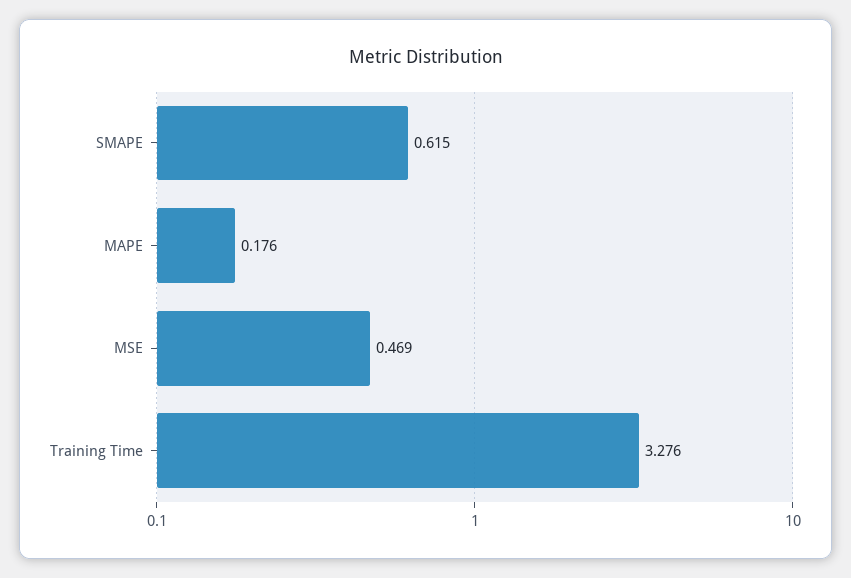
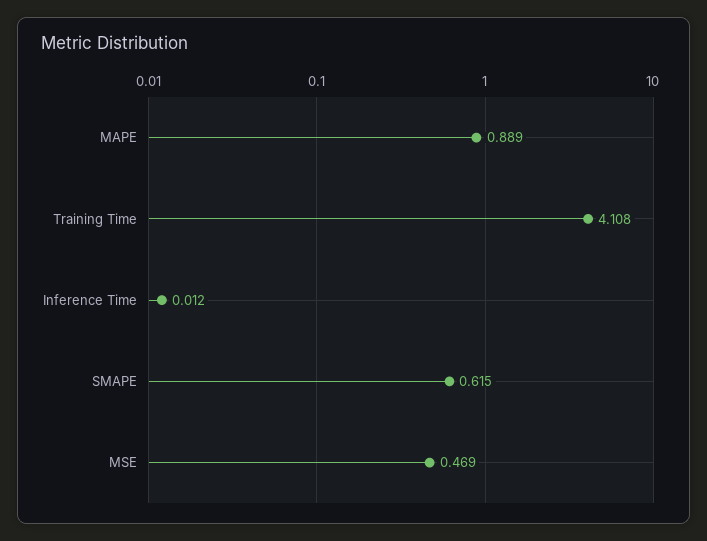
  {
    "SMAPE": 0.615,
-   "MAPE": 0.176,
+   "MAPE": 0.889,
    "MSE": 0.469,
-   "Training Time": 3.276
+   "Training Time": 4.108,
+   "Inference Time": 0.012
  }

